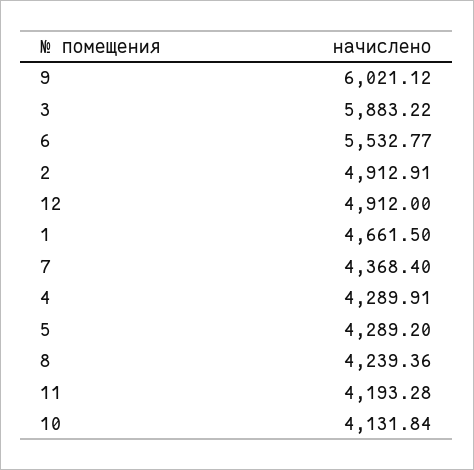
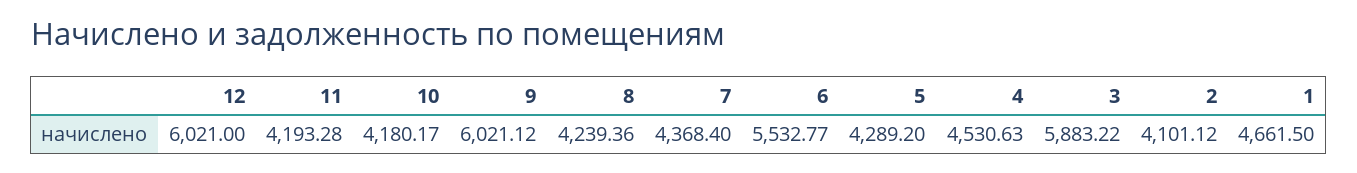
  {
    "9": 6021.12,
    "3": 5883.22,
    "6": 5532.77,
-   "2": 4912.91,
+   "2": 4101.12,
-   "12": 4912,
+   "12": 6021,
    "1": 4661.5,
    "7": 4368.4,
-   "4": 4289.91,
+   "4": 4530.63,
    "5": 4289.2,
    "8": 4239.36,
    "11": 4193.28,
-   "10": 4131.84
+   "10": 4180.17
  }

